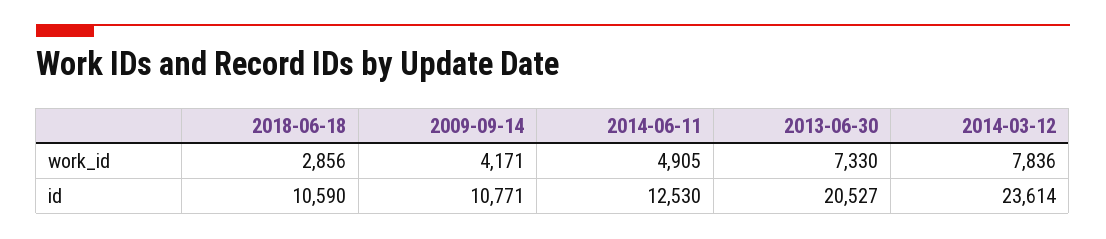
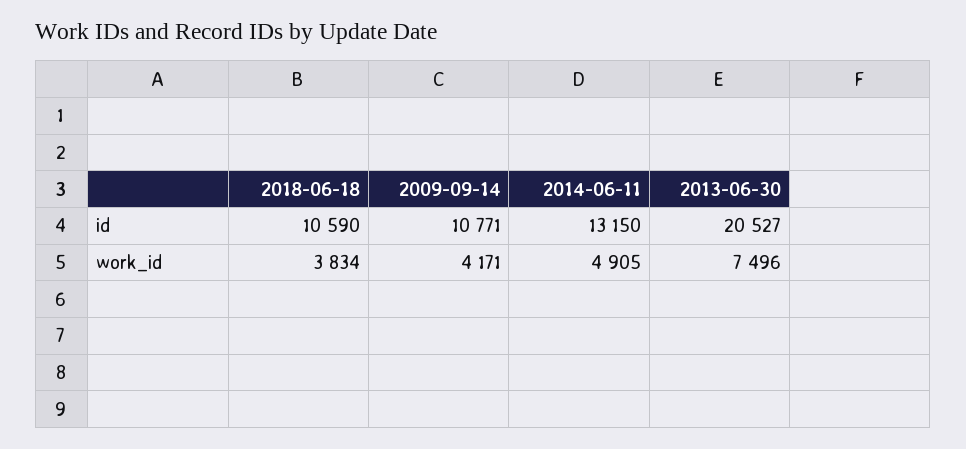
  {
    "2018-06-18": {
-     "work_id": 2856,
+     "work_id": 3834,
      "id": 10590
    },
    "2009-09-14": {
      "work_id": 4171,
      "id": 10771
    },
    "2014-06-11": {
      "work_id": 4905,
-     "id": 12530
+     "id": 13150
    },
    "2013-06-30": {
-     "work_id": 7330,
+     "work_id": 7496,
      "id": 20527
-   },
+   }
-   "2014-03-12": {
-     "work_id": 7836,
-     "id": 23614
-   }
  }

